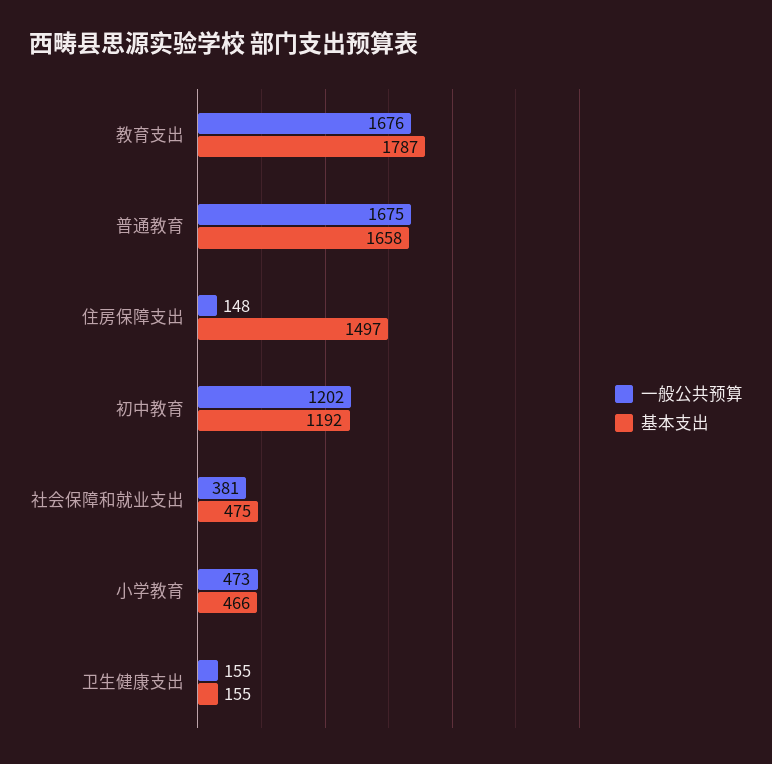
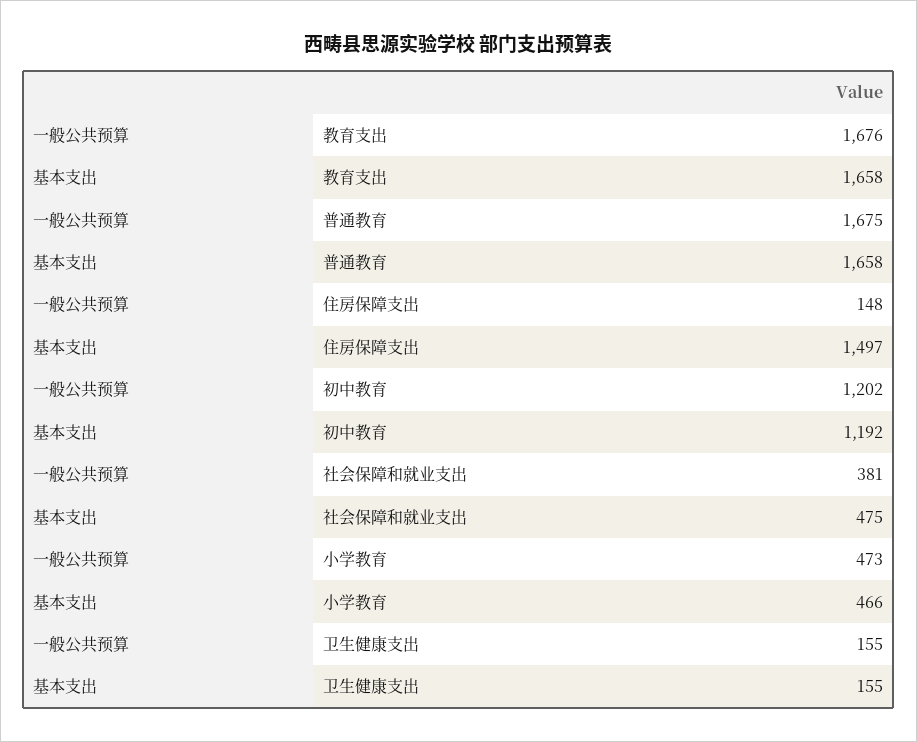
  {
    "一般公共预算": {
      "教育支出": 1676,
      "普通教育": 1675,
      "住房保障支出": 148,
      "初中教育": 1202,
      "社会保障和就业支出": 381,
      "小学教育": 473,
      "卫生健康支出": 155
    },
    "基本支出": {
-     "教育支出": 1787,
+     "教育支出": 1658,
      "普通教育": 1658,
      "住房保障支出": 1497,
      "初中教育": 1192,
      "社会保障和就业支出": 475,
      "小学教育": 466,
      "卫生健康支出": 155
    }
  }

